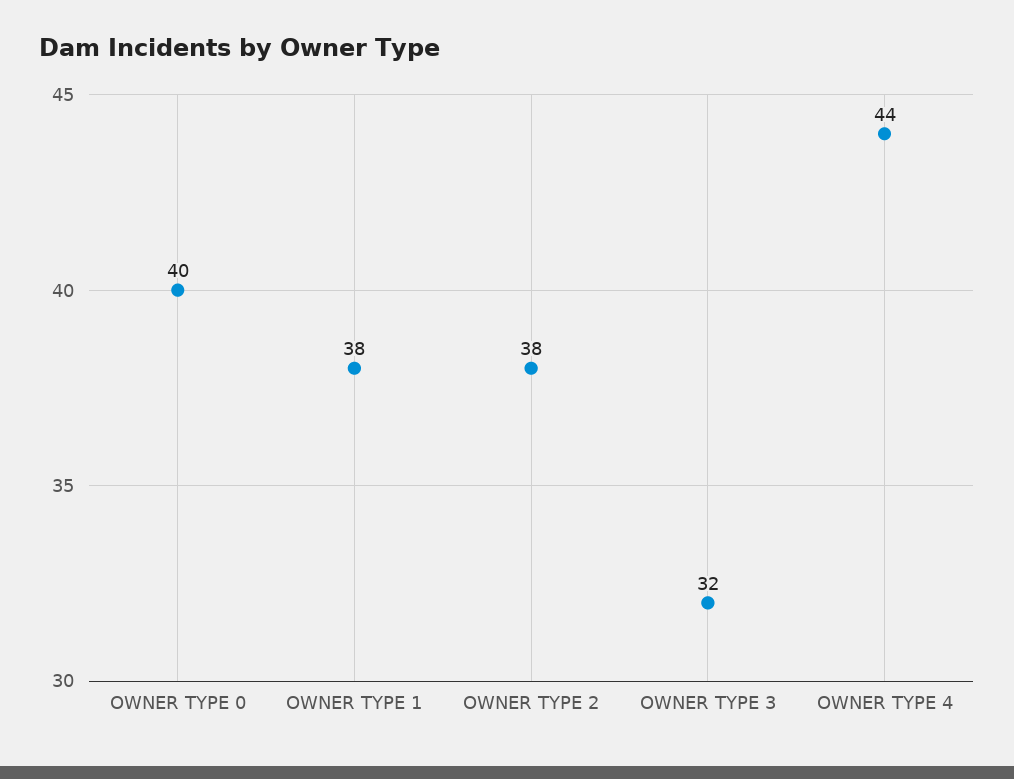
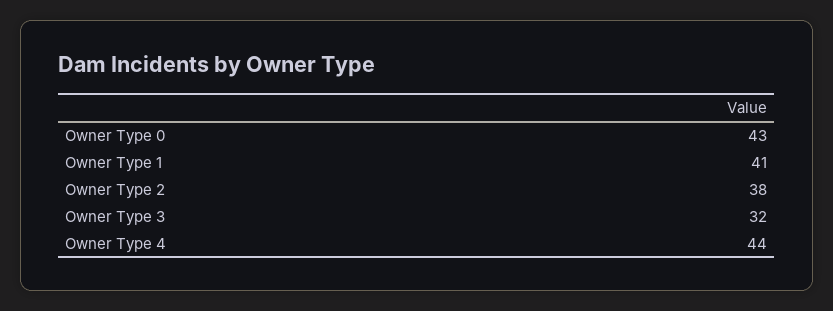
  {
-   "OWNER TYPE 0": 40,
+   "OWNER TYPE 0": 43,
-   "OWNER TYPE 1": 38,
+   "OWNER TYPE 1": 41,
    "OWNER TYPE 2": 38,
    "OWNER TYPE 3": 32,
    "OWNER TYPE 4": 44
  }

